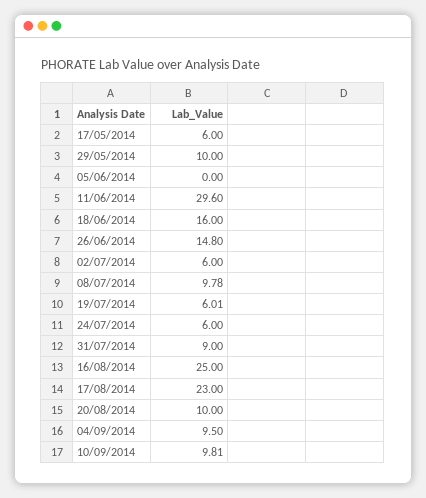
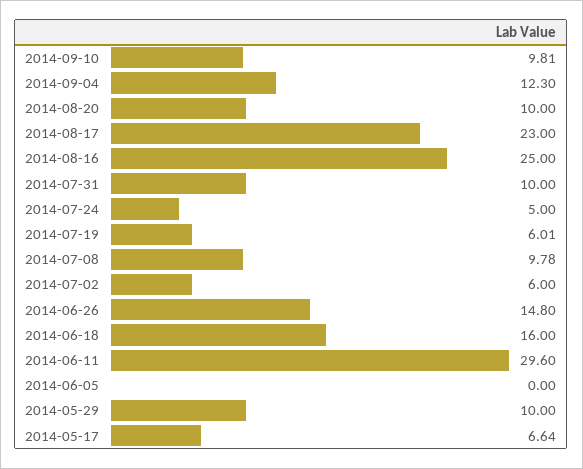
  {
-   "17/05/2014": 6,
+   "17/05/2014": 6.64,
    "29/05/2014": 10,
    "05/06/2014": 0,
    "11/06/2014": 29.6,
    "18/06/2014": 16,
    "26/06/2014": 14.8,
    "02/07/2014": 6,
    "08/07/2014": 9.78,
    "19/07/2014": 6.01,
-   "24/07/2014": 6,
+   "24/07/2014": 5,
-   "31/07/2014": 9,
+   "31/07/2014": 10,
    "16/08/2014": 25,
    "17/08/2014": 23,
    "20/08/2014": 10,
-   "04/09/2014": 9.5,
+   "04/09/2014": 12.3,
    "10/09/2014": 9.81
  }

